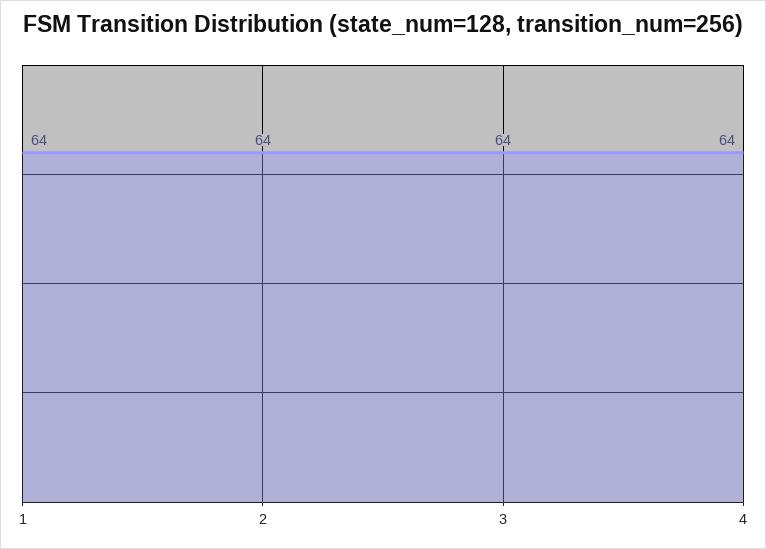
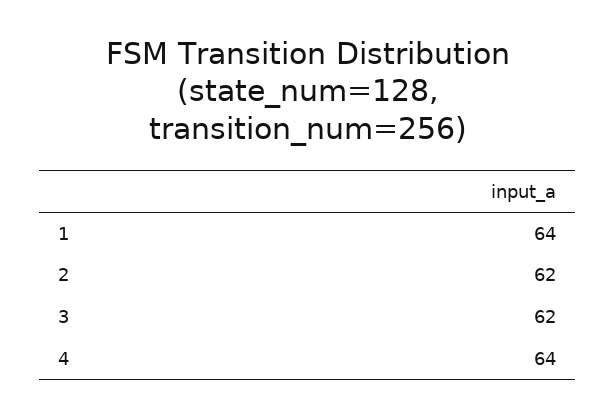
  {
    "1": 64,
-   "2": 64,
+   "2": 62,
-   "3": 64,
+   "3": 62,
    "4": 64
  }

